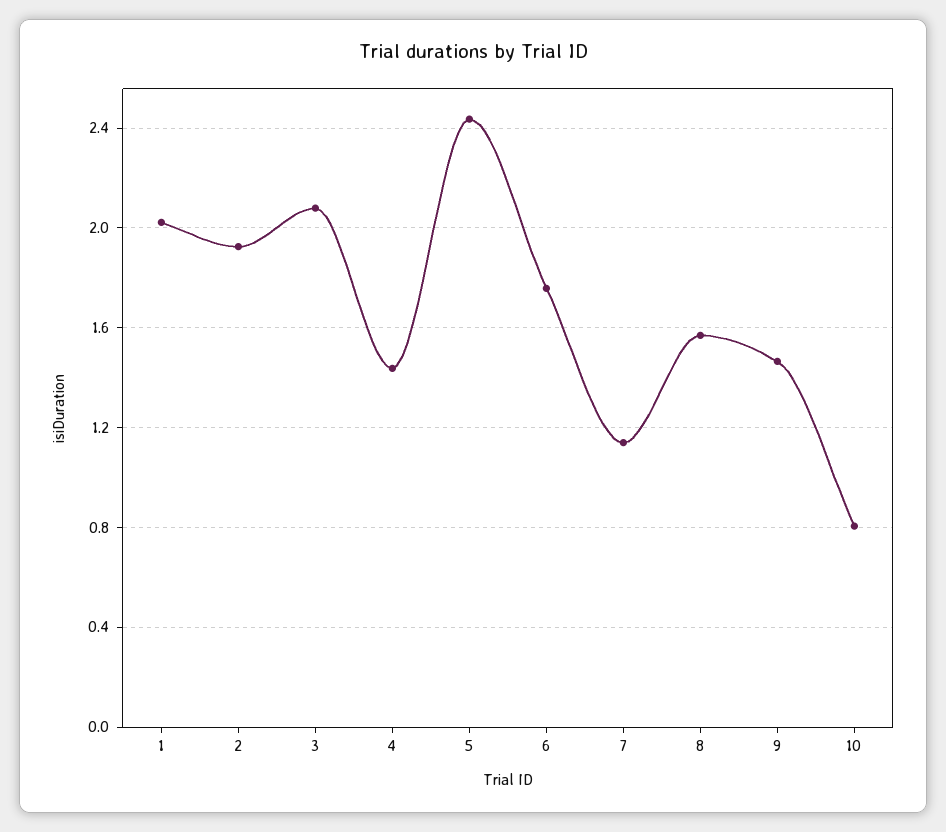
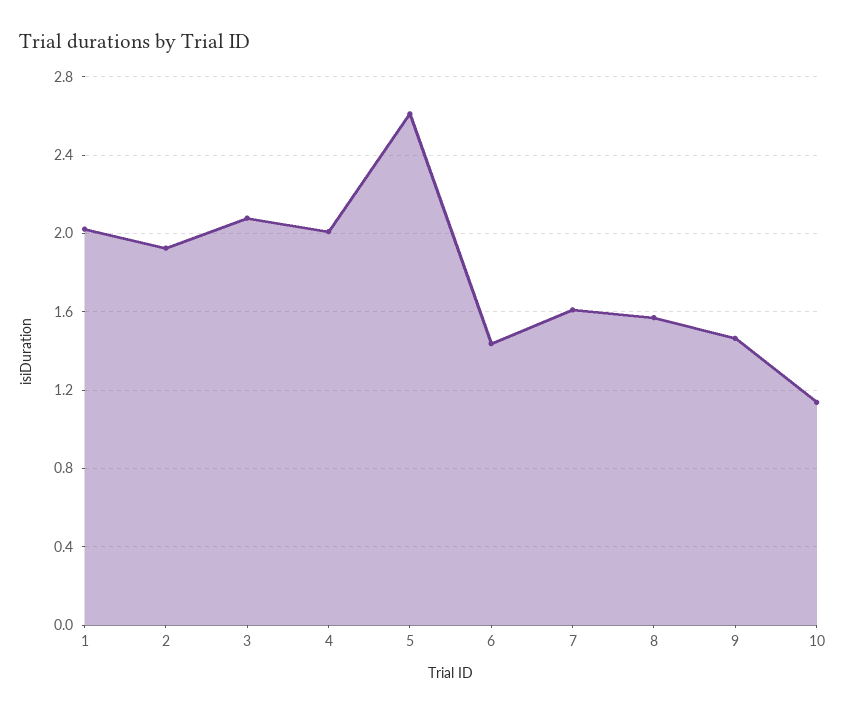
  {
    "1": 2,
    "2": 1.95,
    "3": 2.1,
-   "4": 1.45,
+   "4": 2,
-   "5": 2.45,
+   "5": 2.6,
-   "6": 1.75,
+   "6": 1.45,
-   "7": 1.15,
+   "7": 1.6,
    "8": 1.55,
    "9": 1.45,
-   "10": 0.8
+   "10": 1.15
  }

